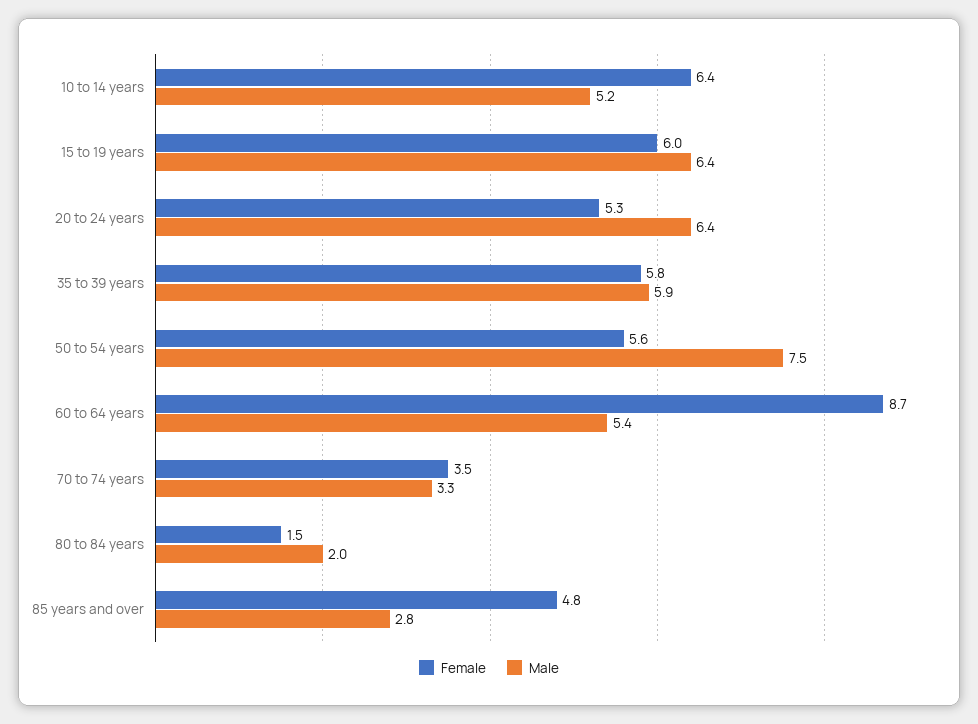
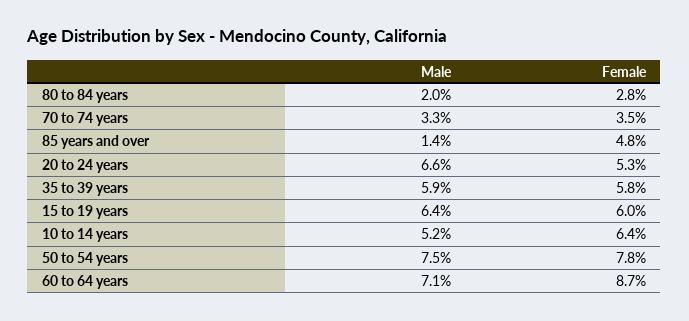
  {
    "Female": {
      "10 to 14 years": 6.4,
      "15 to 19 years": 6,
      "20 to 24 years": 5.3,
      "35 to 39 years": 5.8,
-     "50 to 54 years": 5.6,
+     "50 to 54 years": 7.8,
      "60 to 64 years": 8.7,
      "70 to 74 years": 3.5,
-     "80 to 84 years": 1.5,
+     "80 to 84 years": 2.8,
      "85 years and over": 4.8
    },
    "Male": {
      "10 to 14 years": 5.2,
      "15 to 19 years": 6.4,
-     "20 to 24 years": 6.4,
+     "20 to 24 years": 6.6,
      "35 to 39 years": 5.9,
      "50 to 54 years": 7.5,
-     "60 to 64 years": 5.4,
+     "60 to 64 years": 7.1,
      "70 to 74 years": 3.3,
      "80 to 84 years": 2,
-     "85 years and over": 2.8
+     "85 years and over": 1.4
    }
  }

